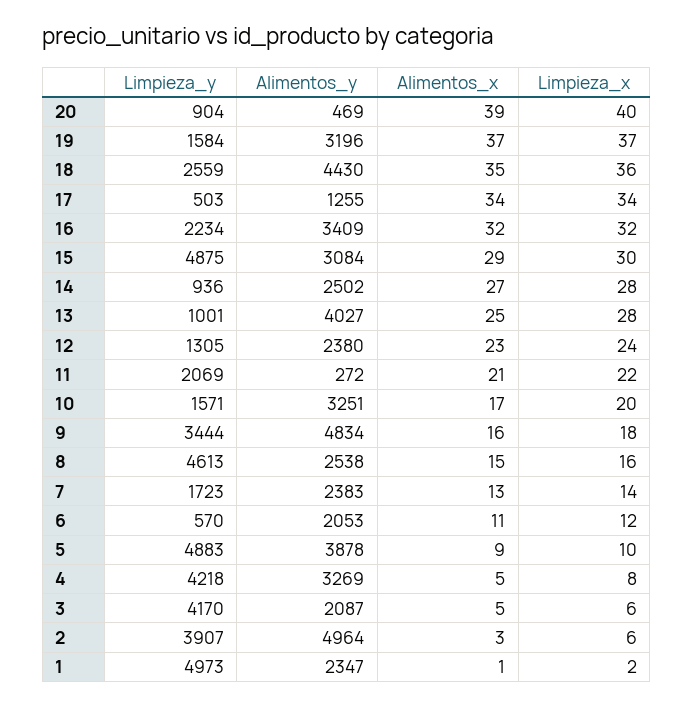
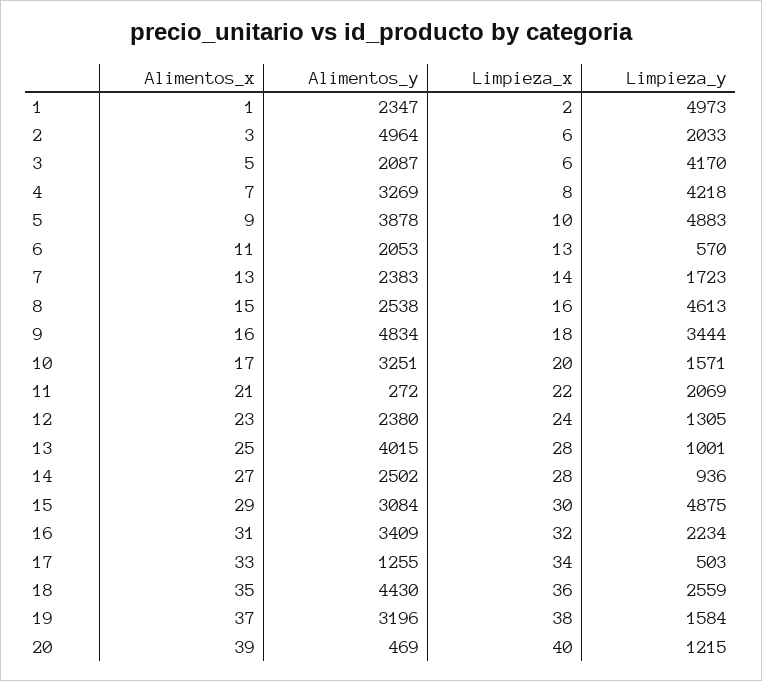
  {
    "Limpieza_y": {
-     "20": 904,
+     "20": 1215,
      "19": 1584,
      "18": 2559,
      "17": 503,
      "16": 2234,
      "15": 4875,
      "14": 936,
      "13": 1001,
      "12": 1305,
      "11": 2069,
      "10": 1571,
      "9": 3444,
      "8": 4613,
      "7": 1723,
      "6": 570,
      "5": 4883,
      "4": 4218,
      "3": 4170,
-     "2": 3907,
+     "2": 2033,
      "1": 4973
    },
    "Alimentos_y": {
      "20": 469,
      "19": 3196,
      "18": 4430,
      "17": 1255,
      "16": 3409,
      "15": 3084,
      "14": 2502,
-     "13": 4027,
+     "13": 4015,
      "12": 2380,
      "11": 272,
      "10": 3251,
      "9": 4834,
      "8": 2538,
      "7": 2383,
      "6": 2053,
      "5": 3878,
      "4": 3269,
      "3": 2087,
      "2": 4964,
      "1": 2347
    },
    "Alimentos_x": {
      "20": 39,
      "19": 37,
      "18": 35,
-     "17": 34,
+     "17": 33,
-     "16": 32,
+     "16": 31,
      "15": 29,
      "14": 27,
      "13": 25,
      "12": 23,
      "11": 21,
      "10": 17,
      "9": 16,
      "8": 15,
      "7": 13,
      "6": 11,
      "5": 9,
-     "4": 5,
+     "4": 7,
      "3": 5,
      "2": 3,
      "1": 1
    },
    "Limpieza_x": {
      "20": 40,
-     "19": 37,
+     "19": 38,
      "18": 36,
      "17": 34,
      "16": 32,
      "15": 30,
      "14": 28,
      "13": 28,
      "12": 24,
      "11": 22,
      "10": 20,
      "9": 18,
      "8": 16,
      "7": 14,
-     "6": 12,
+     "6": 13,
      "5": 10,
      "4": 8,
      "3": 6,
      "2": 6,
      "1": 2
    }
  }

